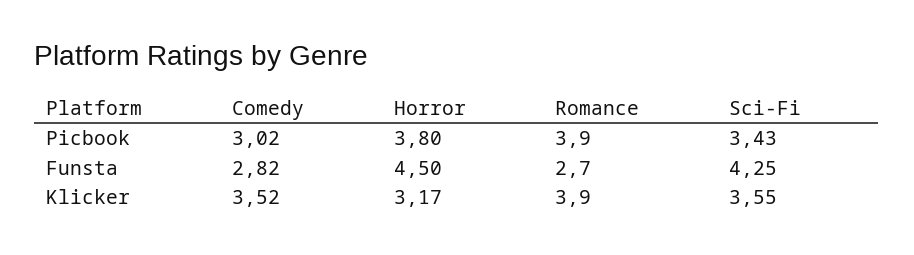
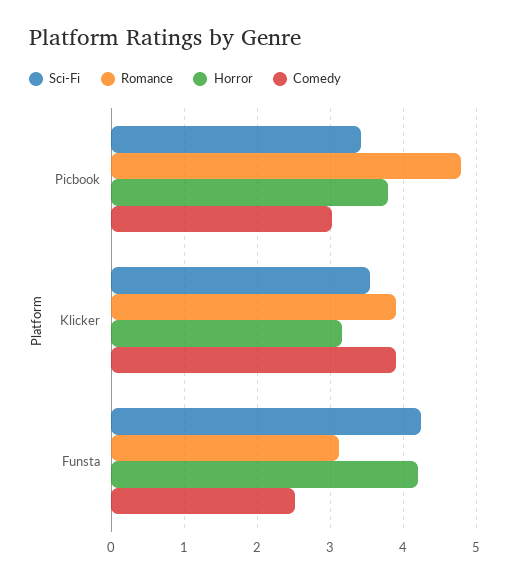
  {
    "Comedy": {
      "Picbook": 3.02,
-     "Funsta": 2.82,
+     "Funsta": 2.5,
-     "Klicker": 3.52
+     "Klicker": 3.9
    },
    "Horror": {
      "Picbook": 3.8,
-     "Funsta": 4.5,
+     "Funsta": 4.2,
      "Klicker": 3.17
    },
    "Romance": {
-     "Picbook": 3.9,
+     "Picbook": 4.8,
-     "Funsta": 2.7,
+     "Funsta": 3.1,
      "Klicker": 3.9
    },
    "Sci-Fi": {
      "Picbook": 3.43,
      "Funsta": 4.25,
      "Klicker": 3.55
    }
  }

